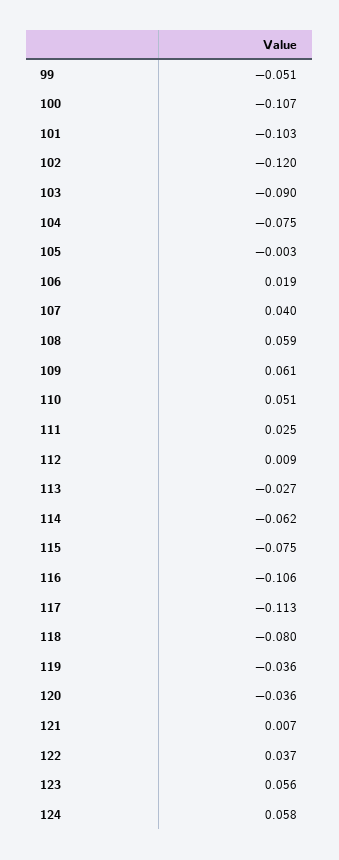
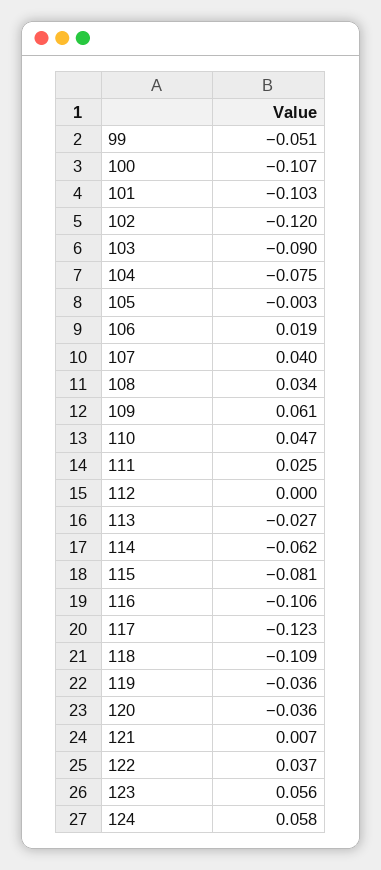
  {
    "99": -0.051,
    "100": -0.107,
    "101": -0.103,
    "102": -0.12,
    "103": -0.09,
    "104": -0.075,
    "105": -0.003,
    "106": 0.019,
    "107": 0.04,
-   "108": 0.059,
+   "108": 0.034,
    "109": 0.061,
-   "110": 0.051,
+   "110": 0.047,
    "111": 0.025,
-   "112": 0.009,
+   "112": 0,
    "113": -0.027,
    "114": -0.062,
-   "115": -0.075,
+   "115": -0.081,
    "116": -0.106,
-   "117": -0.113,
+   "117": -0.123,
-   "118": -0.08,
+   "118": -0.109,
    "119": -0.036,
    "120": -0.036,
    "121": 0.007,
    "122": 0.037,
    "123": 0.056,
    "124": 0.058
  }

